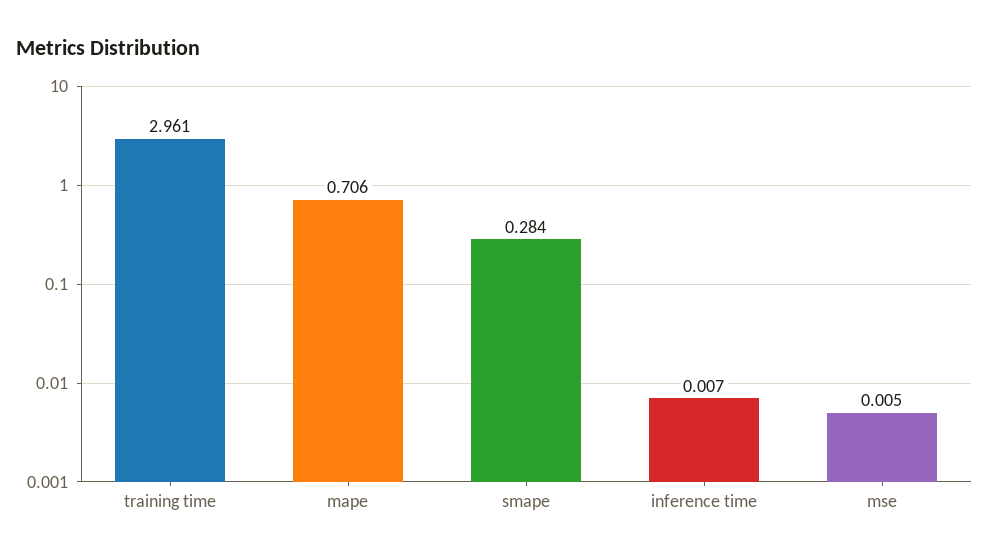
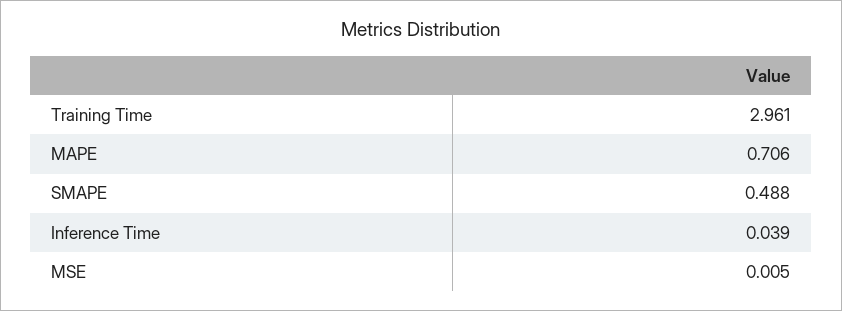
  {
    "training time": 2.961,
    "mape": 0.706,
-   "smape": 0.284,
+   "smape": 0.488,
-   "inference time": 0.007,
+   "inference time": 0.039,
    "mse": 0.005
  }

